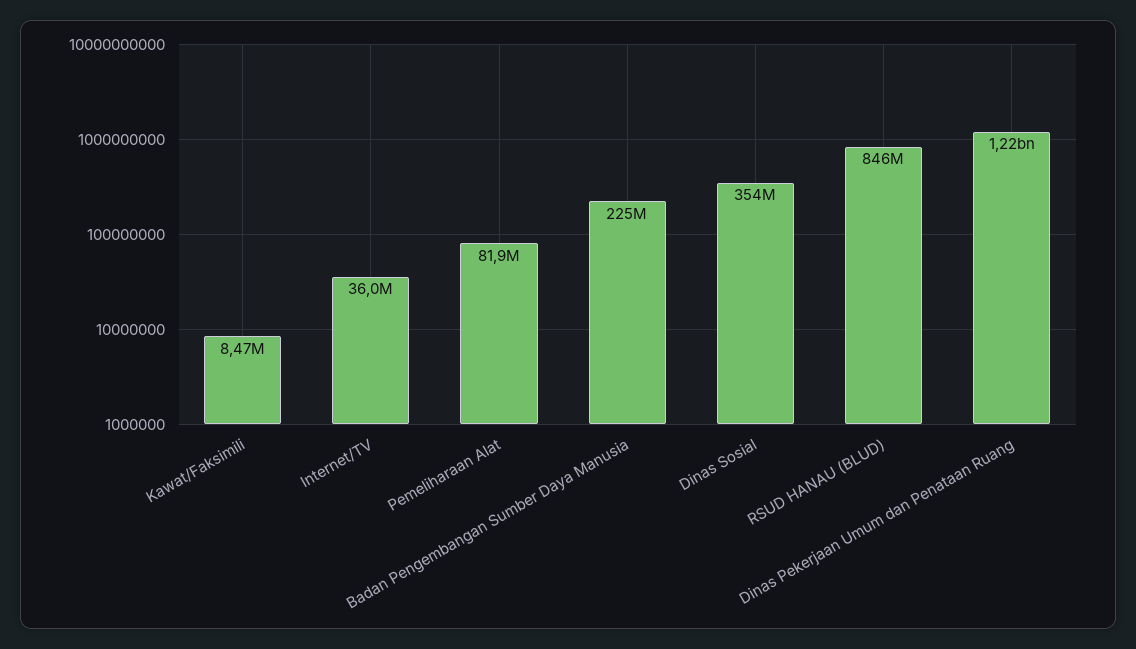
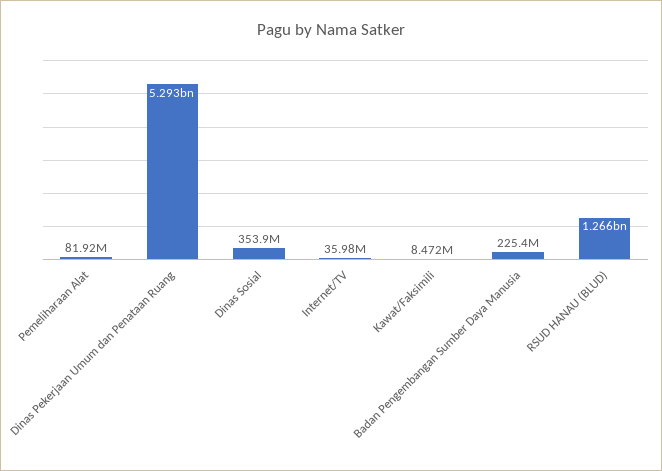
  {
    "Kawat/Faksimili": 8472000,
    "Internet/TV": 35980000,
    "Pemeliharaan Alat": 81920000,
    "Badan Pengembangan Sumber Daya Manusia": 225400000,
    "Dinas Sosial": 353900000,
-   "RSUD HANAU (BLUD)": 846000000,
+   "RSUD HANAU (BLUD)": 1266000000,
-   "Dinas Pekerjaan Umum dan Penataan Ruang": 1220000000
+   "Dinas Pekerjaan Umum dan Penataan Ruang": 5293000000
  }

